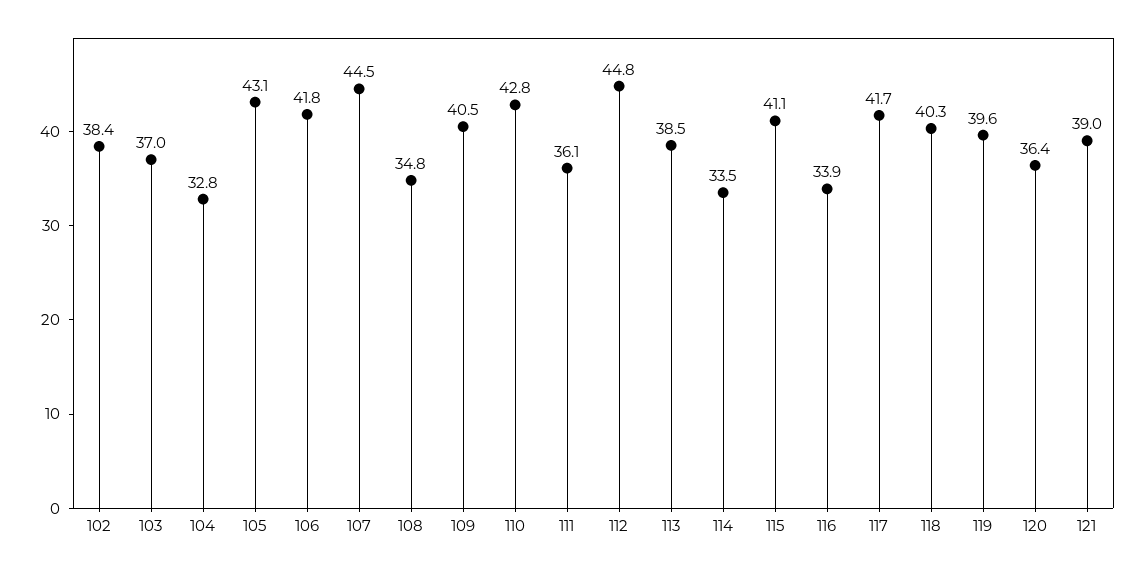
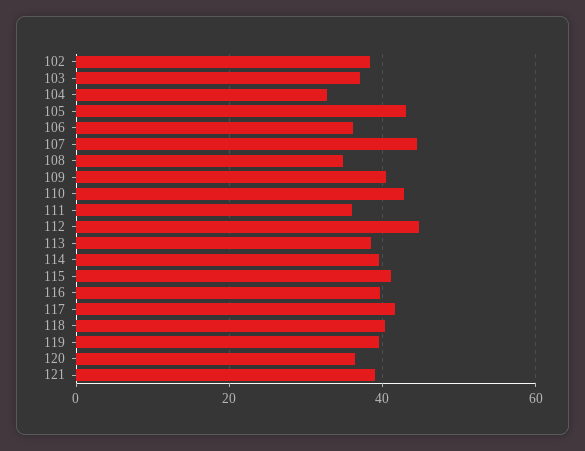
  {
    "102": 38.4,
    "103": 37,
    "104": 32.8,
    "105": 43.1,
-   "106": 41.8,
+   "106": 36,
    "107": 44.5,
    "108": 34.8,
    "109": 40.5,
    "110": 42.8,
    "111": 36.1,
    "112": 44.8,
    "113": 38.5,
-   "114": 33.5,
+   "114": 40,
    "115": 41.1,
-   "116": 33.9,
+   "116": 40,
    "117": 41.7,
    "118": 40.3,
    "119": 39.6,
    "120": 36.4,
    "121": 39
  }

